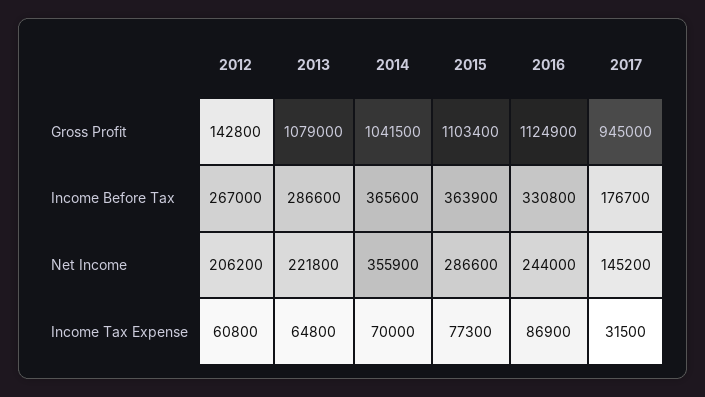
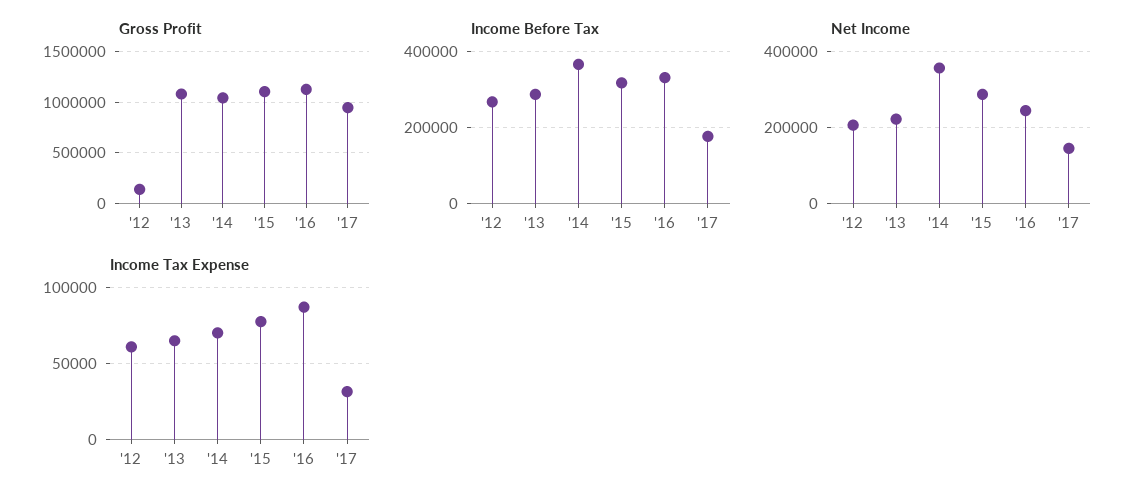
  {
    "Gross Profit": {
      "2012": 142800,
      "2013": 1079000,
      "2014": 1041500,
      "2015": 1103400,
      "2016": 1124900,
      "2017": 945000
    },
    "Income Before Tax": {
      "2012": 267000,
      "2013": 286600,
      "2014": 365600,
-     "2015": 363900,
+     "2015": 320000,
      "2016": 330800,
      "2017": 176700
    },
    "Net Income": {
      "2012": 206200,
      "2013": 221800,
      "2014": 355900,
      "2015": 286600,
      "2016": 244000,
      "2017": 145200
    },
    "Income Tax Expense": {
      "2012": 60800,
      "2013": 64800,
      "2014": 70000,
      "2015": 77300,
      "2016": 86900,
      "2017": 31500
    }
  }

